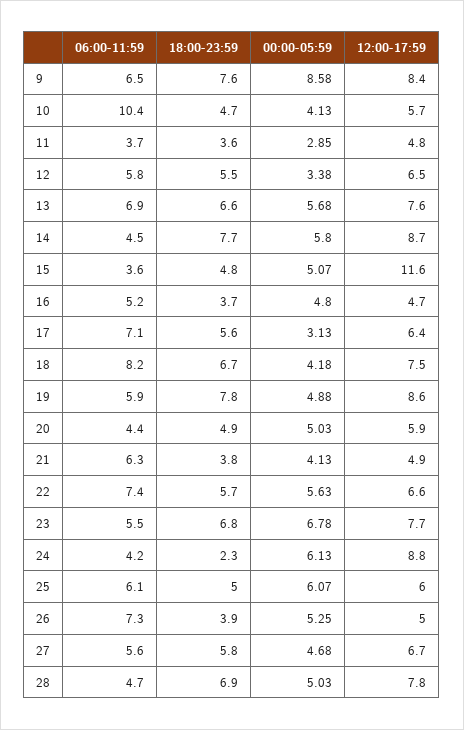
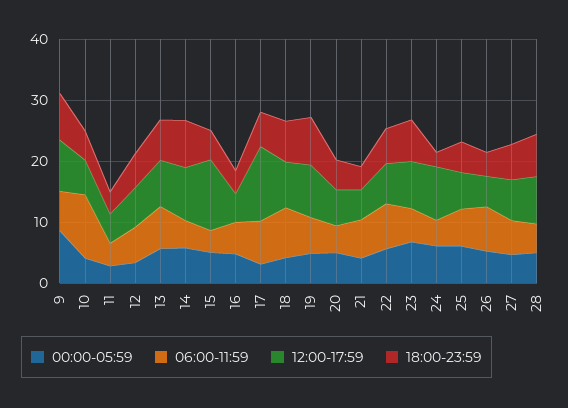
  {
    "06:00-11:59": {
      "9": 6.5,
      "10": 10.4,
      "11": 3.7,
      "12": 5.8,
      "13": 6.9,
      "14": 4.5,
      "15": 3.6,
      "16": 5.2,
      "17": 7.1,
      "18": 8.2,
      "19": 5.9,
      "20": 4.4,
      "21": 6.3,
      "22": 7.4,
      "23": 5.5,
      "24": 4.2,
      "25": 6.1,
      "26": 7.3,
      "27": 5.6,
      "28": 4.7
    },
    "18:00-23:59": {
      "9": 7.6,
      "10": 4.7,
      "11": 3.6,
      "12": 5.5,
      "13": 6.6,
      "14": 7.7,
      "15": 4.8,
      "16": 3.7,
      "17": 5.6,
      "18": 6.7,
      "19": 7.8,
      "20": 4.9,
      "21": 3.8,
      "22": 5.7,
      "23": 6.8,
      "24": 2.3,
      "25": 5,
      "26": 3.9,
      "27": 5.8,
      "28": 6.9
    },
    "00:00-05:59": {
      "9": 8.58,
      "10": 4.13,
      "11": 2.85,
      "12": 3.38,
      "13": 5.68,
      "14": 5.8,
      "15": 5.07,
      "16": 4.8,
      "17": 3.13,
      "18": 4.18,
      "19": 4.88,
      "20": 5.03,
      "21": 4.13,
      "22": 5.63,
      "23": 6.78,
      "24": 6.13,
      "25": 6.07,
      "26": 5.25,
      "27": 4.68,
      "28": 5.03
    },
    "12:00-17:59": {
      "9": 8.4,
      "10": 5.7,
      "11": 4.8,
      "12": 6.5,
      "13": 7.6,
      "14": 8.7,
      "15": 11.6,
      "16": 4.7,
-     "17": 6.4,
+     "17": 12,
      "18": 7.5,
      "19": 8.6,
      "20": 5.9,
      "21": 4.9,
      "22": 6.6,
      "23": 7.7,
      "24": 8.8,
      "25": 6,
      "26": 5,
      "27": 6.7,
      "28": 7.8
    }
  }

